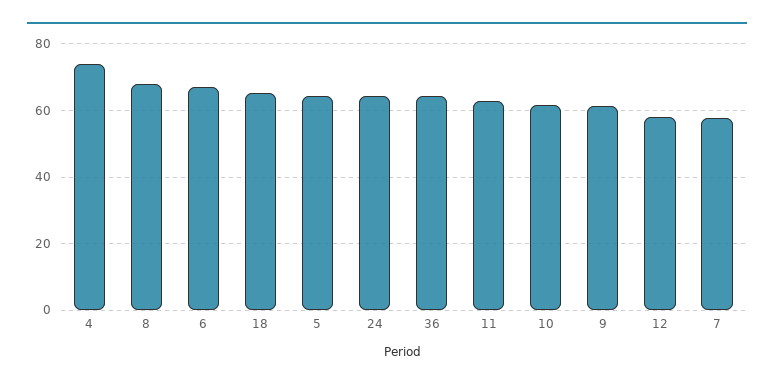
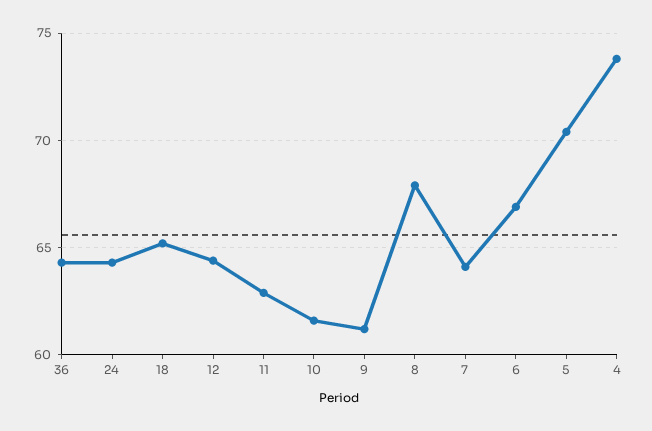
  {
    "4": 74,
    "8": 68,
    "6": 67,
    "18": 65,
-   "5": 64,
+   "5": 70.5,
    "24": 64.5,
    "36": 64.5,
    "11": 63,
    "10": 61.5,
    "9": 61,
-   "12": 58,
+   "12": 64.5,
-   "7": 58
+   "7": 64
  }

